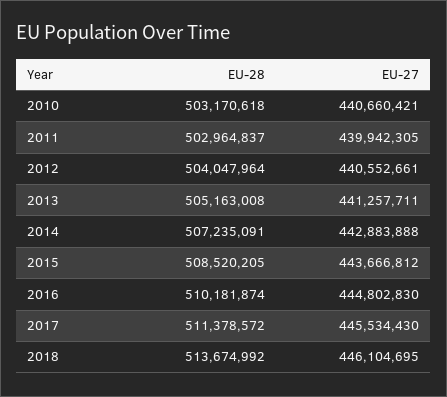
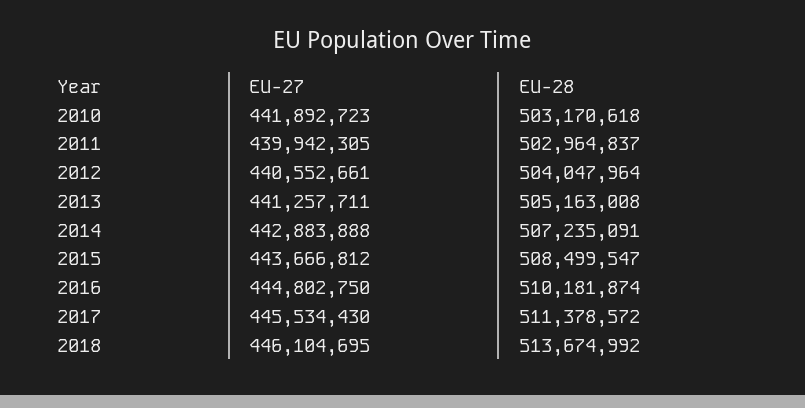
  {
    "EU-28": {
      "2010": 503170618,
      "2011": 502964837,
      "2012": 504047964,
      "2013": 505163008,
      "2014": 507235091,
-     "2015": 508520205,
+     "2015": 508499547,
      "2016": 510181874,
      "2017": 511378572,
      "2018": 513674992
    },
    "EU-27": {
-     "2010": 440660421,
+     "2010": 441892723,
      "2011": 439942305,
      "2012": 440552661,
      "2013": 441257711,
      "2014": 442883888,
      "2015": 443666812,
-     "2016": 444802830,
+     "2016": 444802750,
      "2017": 445534430,
      "2018": 446104695
    }
  }

